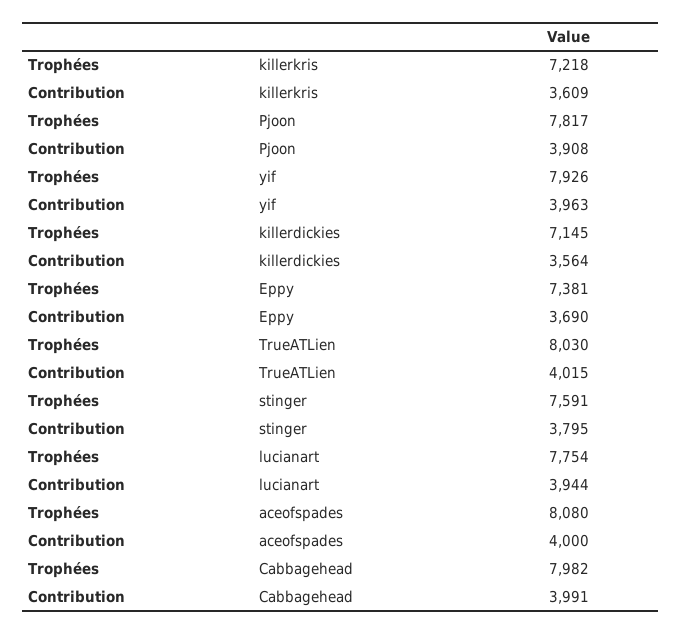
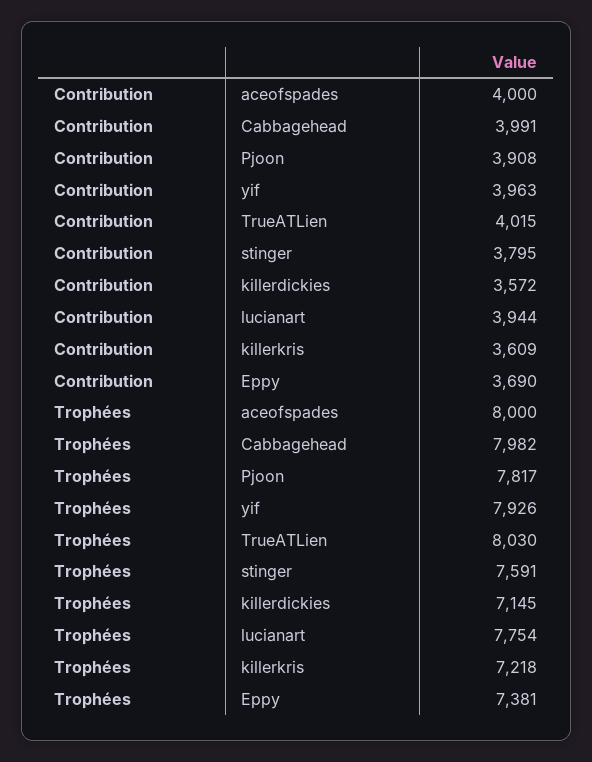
  {
    "Trophées": {
      "killerkris": 7218,
      "Pjoon": 7817,
      "yif": 7926,
      "killerdickies": 7145,
      "Eppy": 7381,
      "TrueATLien": 8030,
      "stinger": 7591,
      "lucianart": 7754,
-     "aceofspades": 8080,
+     "aceofspades": 8000,
      "Cabbagehead": 7982
    },
    "Contribution": {
      "killerkris": 3609,
      "Pjoon": 3908,
      "yif": 3963,
-     "killerdickies": 3564,
+     "killerdickies": 3572,
      "Eppy": 3690,
      "TrueATLien": 4015,
      "stinger": 3795,
      "lucianart": 3944,
      "aceofspades": 4000,
      "Cabbagehead": 3991
    }
  }

